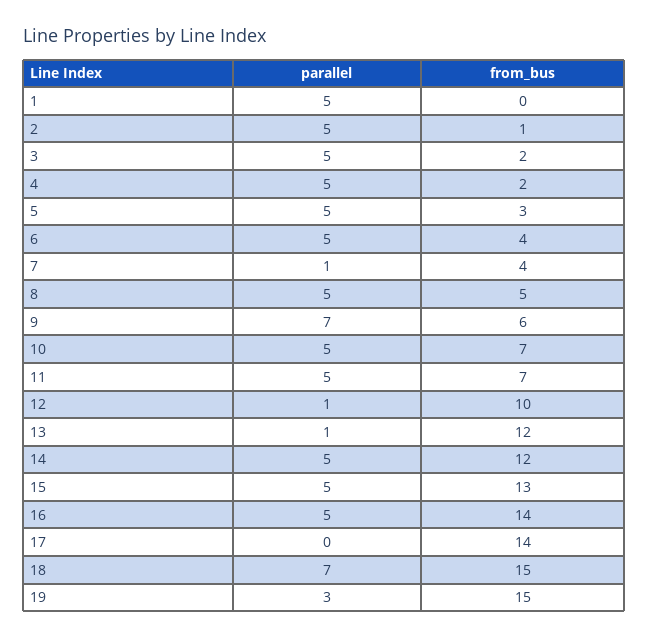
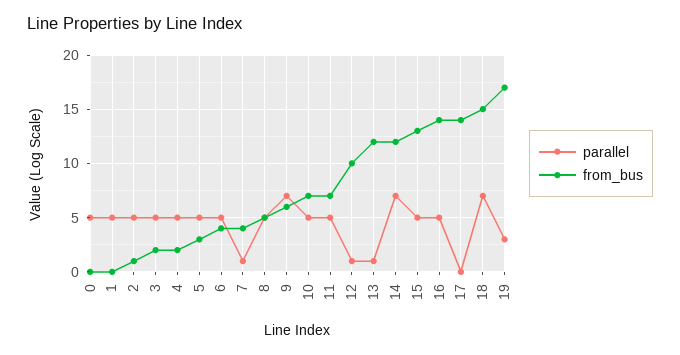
  {
    "parallel": {
      "1": 5,
      "2": 5,
      "3": 5,
      "4": 5,
      "5": 5,
      "6": 5,
      "7": 1,
      "8": 5,
      "9": 7,
      "10": 5,
      "11": 5,
      "12": 1,
      "13": 1,
-     "14": 5,
+     "14": 7,
      "15": 5,
      "16": 5,
      "17": 0,
      "18": 7,
-     "19": 3
+     "19": 3,
+     "0": 5
    },
    "from_bus": {
      "1": 0,
      "2": 1,
      "3": 2,
      "4": 2,
      "5": 3,
      "6": 4,
      "7": 4,
      "8": 5,
      "9": 6,
      "10": 7,
      "11": 7,
      "12": 10,
      "13": 12,
      "14": 12,
      "15": 13,
      "16": 14,
      "17": 14,
      "18": 15,
-     "19": 15
+     "19": 17,
+     "0": 0
    }
  }

